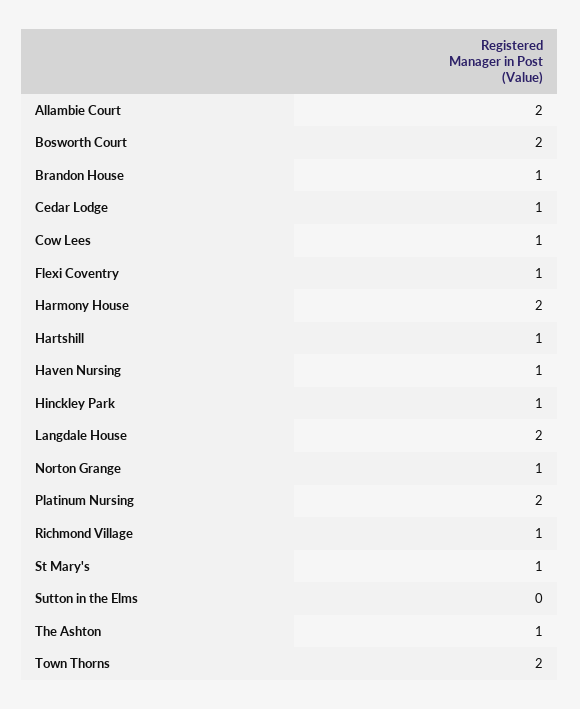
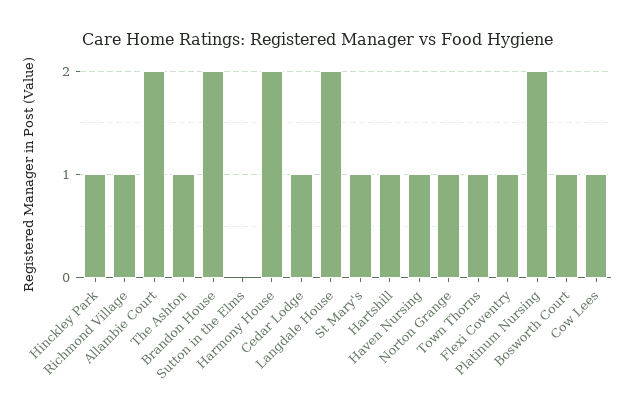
  {
    "Allambie Court": 2,
-   "Bosworth Court": 2,
+   "Bosworth Court": 1,
-   "Brandon House": 1,
+   "Brandon House": 2,
    "Cedar Lodge": 1,
    "Cow Lees": 1,
    "Flexi Coventry": 1,
    "Harmony House": 2,
    "Hartshill": 1,
    "Haven Nursing": 1,
    "Hinckley Park": 1,
    "Langdale House": 2,
    "Norton Grange": 1,
    "Platinum Nursing": 2,
    "Richmond Village": 1,
    "St Mary's": 1,
    "Sutton in the Elms": 0,
    "The Ashton": 1,
-   "Town Thorns": 2
+   "Town Thorns": 1
  }

